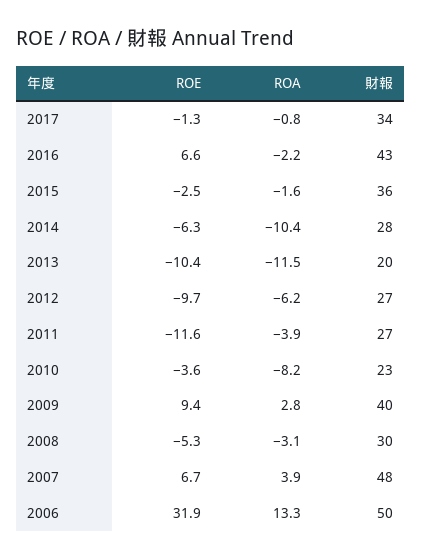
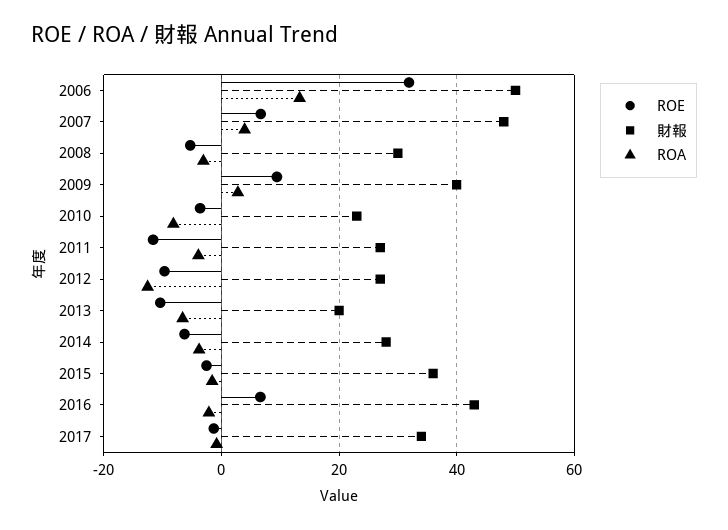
  {
    "ROE": {
      "2017": -1.3,
      "2016": 6.6,
      "2015": -2.5,
      "2014": -6.3,
      "2013": -10.4,
      "2012": -9.7,
      "2011": -11.6,
      "2010": -3.6,
      "2009": 9.4,
      "2008": -5.3,
      "2007": 6.7,
      "2006": 31.9
    },
    "ROA": {
      "2017": -0.8,
      "2016": -2.2,
      "2015": -1.6,
-     "2014": -10.4,
+     "2014": -4,
-     "2013": -11.5,
+     "2013": -6,
-     "2012": -6.2,
+     "2012": -12,
      "2011": -3.9,
      "2010": -8.2,
      "2009": 2.8,
      "2008": -3.1,
      "2007": 3.9,
      "2006": 13.3
    },
    "財報": {
      "2017": 34,
      "2016": 43,
      "2015": 36,
      "2014": 28,
      "2013": 20,
      "2012": 27,
      "2011": 27,
      "2010": 23,
      "2009": 40,
      "2008": 30,
      "2007": 48,
      "2006": 50
    }
  }

